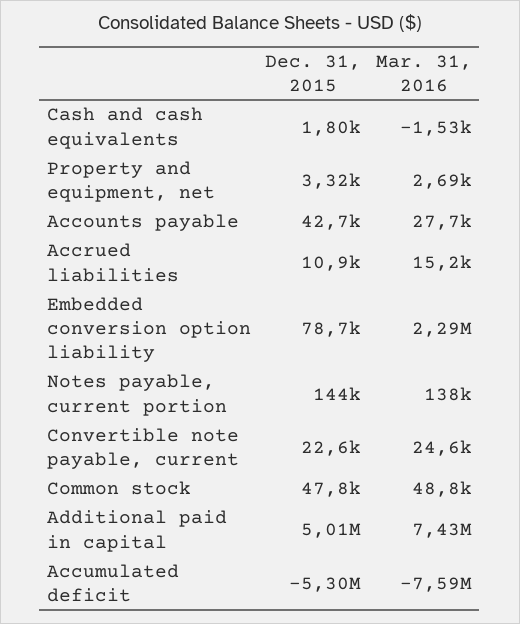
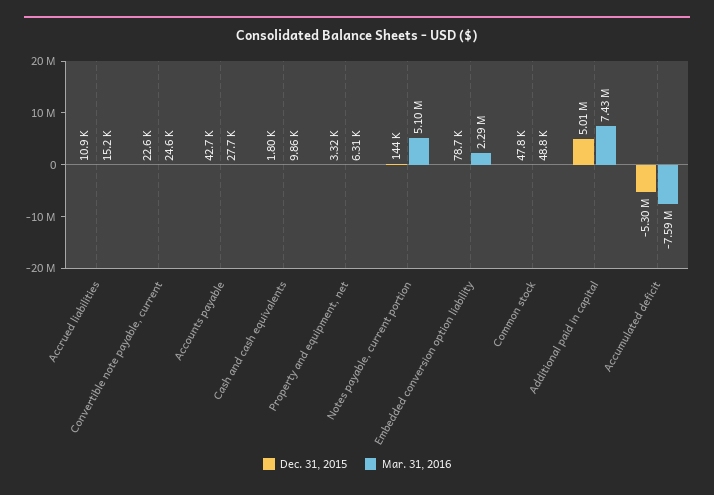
  {
    "Dec. 31, 2015": {
      "Cash and cash equivalents": 1800,
      "Property and equipment, net": 3320,
      "Accounts payable": 42700,
      "Accrued liabilities": 10900,
      "Embedded conversion option liability": 78700,
      "Notes payable, current portion": 144000,
      "Convertible note payable, current": 22600,
      "Common stock": 47800,
      "Additional paid in capital": 5010000,
      "Accumulated deficit": -5300000
    },
    "Mar. 31, 2016": {
-     "Cash and cash equivalents": -1530,
+     "Cash and cash equivalents": 9860,
-     "Property and equipment, net": 2690,
+     "Property and equipment, net": 6310,
      "Accounts payable": 27700,
      "Accrued liabilities": 15200,
      "Embedded conversion option liability": 2290000,
-     "Notes payable, current portion": 138000,
+     "Notes payable, current portion": 5100000,
      "Convertible note payable, current": 24600,
      "Common stock": 48800,
      "Additional paid in capital": 7430000,
      "Accumulated deficit": -7590000
    }
  }

